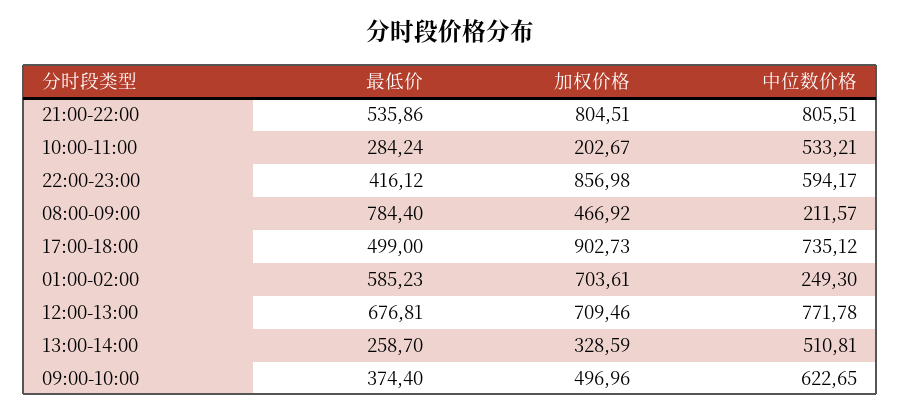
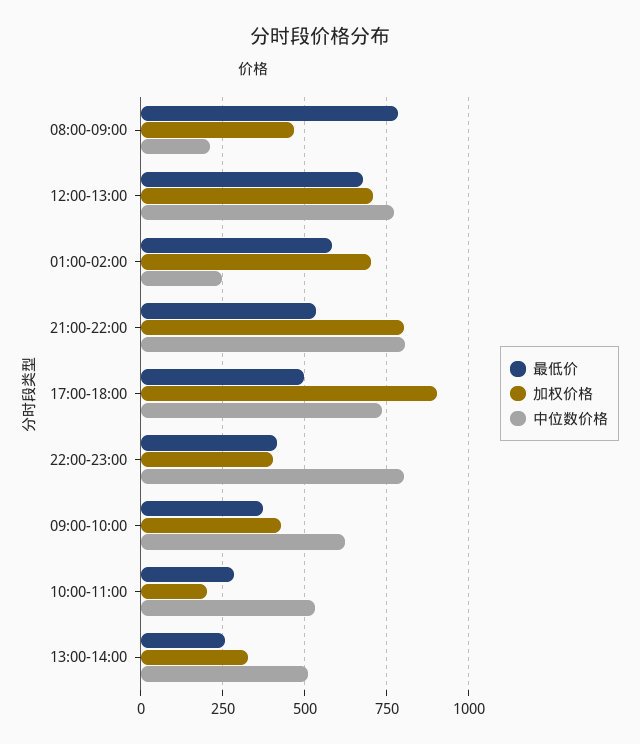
  {
    "最低价": {
      "21:00-22:00": 535.86,
      "10:00-11:00": 284.24,
      "22:00-23:00": 416.12,
      "08:00-09:00": 784.4,
      "17:00-18:00": 499,
      "01:00-02:00": 585.23,
      "12:00-13:00": 676.81,
      "13:00-14:00": 258.7,
      "09:00-10:00": 374.4
    },
    "加权价格": {
      "21:00-22:00": 804.51,
      "10:00-11:00": 202.67,
-     "22:00-23:00": 856.98,
+     "22:00-23:00": 400,
      "08:00-09:00": 466.92,
      "17:00-18:00": 902.73,
      "01:00-02:00": 703.61,
      "12:00-13:00": 709.46,
      "13:00-14:00": 328.59,
-     "09:00-10:00": 496.96
+     "09:00-10:00": 425
    },
    "中位数价格": {
      "21:00-22:00": 805.51,
      "10:00-11:00": 533.21,
-     "22:00-23:00": 594.17,
+     "22:00-23:00": 800,
      "08:00-09:00": 211.57,
      "17:00-18:00": 735.12,
      "01:00-02:00": 249.3,
      "12:00-13:00": 771.78,
      "13:00-14:00": 510.81,
      "09:00-10:00": 622.65
    }
  }

